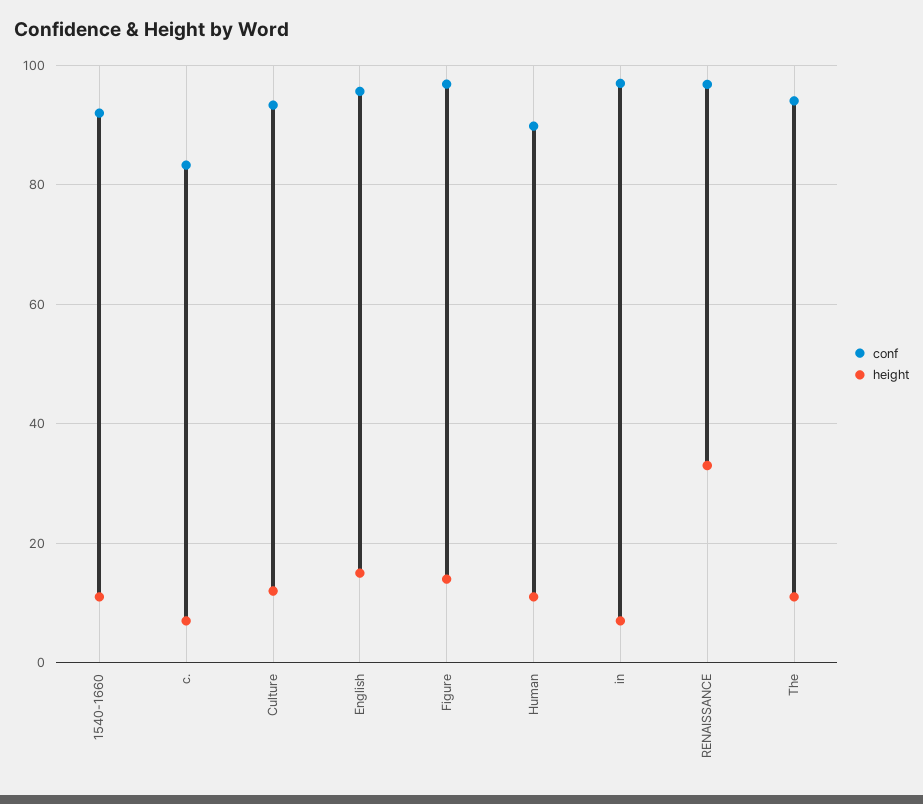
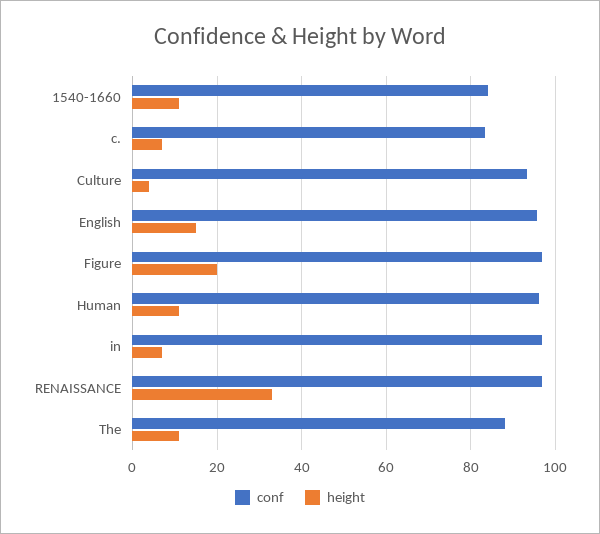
  {
    "conf": {
-     "1540-1660": 92,
+     "1540-1660": 84,
      "c.": 84,
      "Culture": 94,
      "English": 96,
      "Figure": 96,
-     "Human": 90,
+     "Human": 96,
      "in": 96,
      "RENAISSANCE": 96,
-     "The": 94
+     "The": 88
    },
    "height": {
      "1540-1660": 12,
      "c.": 8,
-     "Culture": 12,
+     "Culture": 4,
      "English": 16,
-     "Figure": 14,
+     "Figure": 20,
      "Human": 12,
      "in": 8,
      "RENAISSANCE": 34,
      "The": 12
    }
  }

